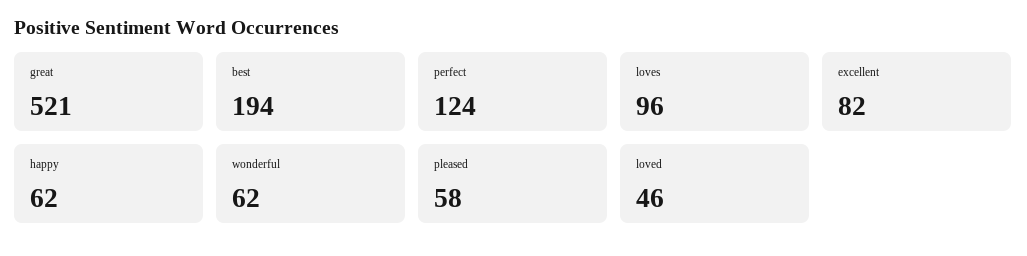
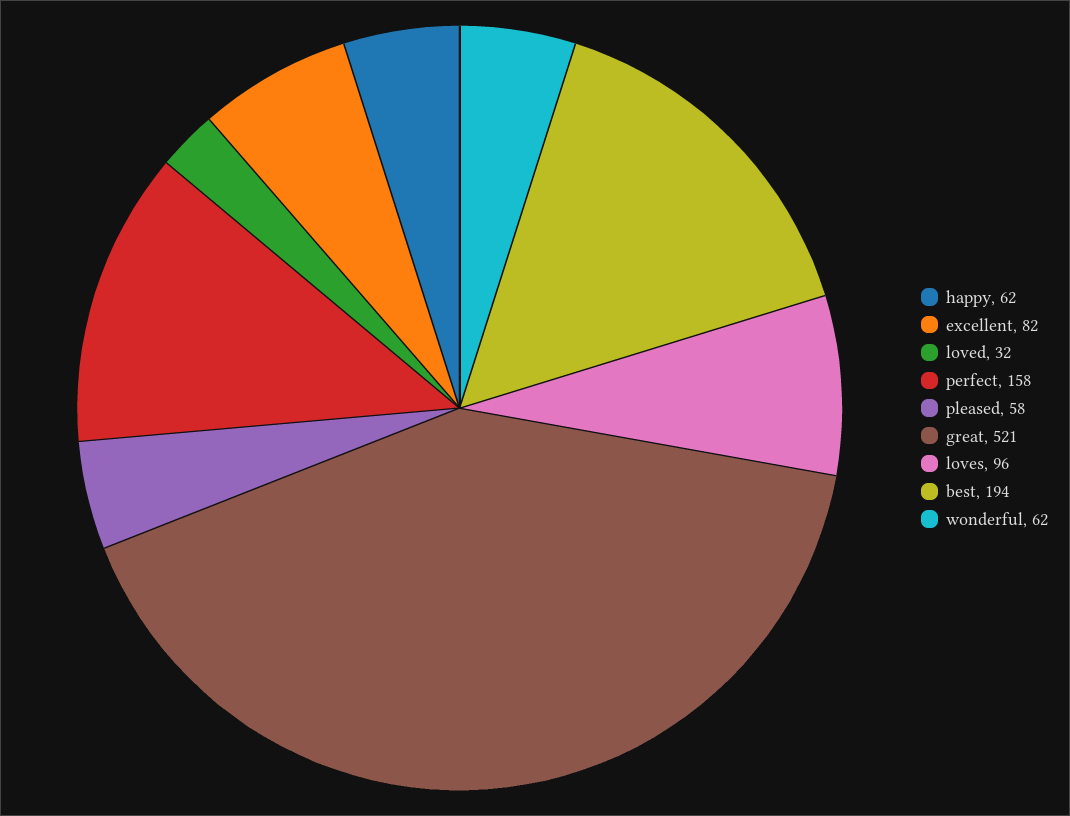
  {
    "great": 521,
    "best": 194,
-   "perfect": 124,
+   "perfect": 158,
    "loves": 96,
    "excellent": 82,
    "happy": 62,
    "wonderful": 62,
    "pleased": 58,
-   "loved": 46
+   "loved": 32
  }

